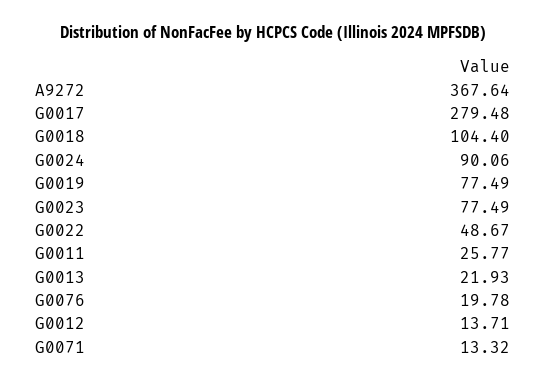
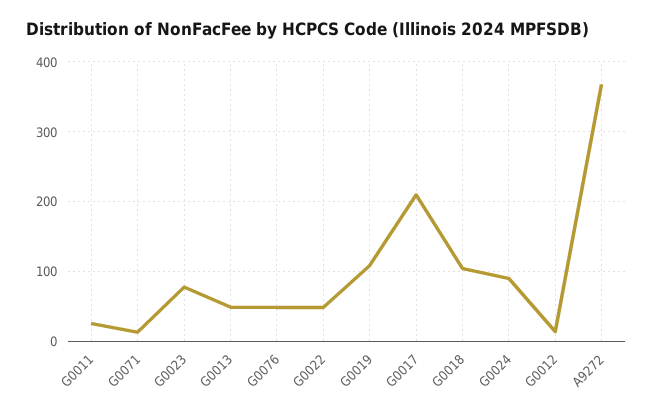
  {
    "A9272": 367.64,
-   "G0017": 279.48,
+   "G0017": 210,
    "G0018": 104.4,
    "G0024": 90.06,
-   "G0019": 77.49,
+   "G0019": 110,
    "G0023": 77.49,
    "G0022": 48.67,
    "G0011": 25.77,
-   "G0013": 21.93,
+   "G0013": 50,
-   "G0076": 19.78,
+   "G0076": 50,
    "G0012": 13.71,
    "G0071": 13.32
  }

